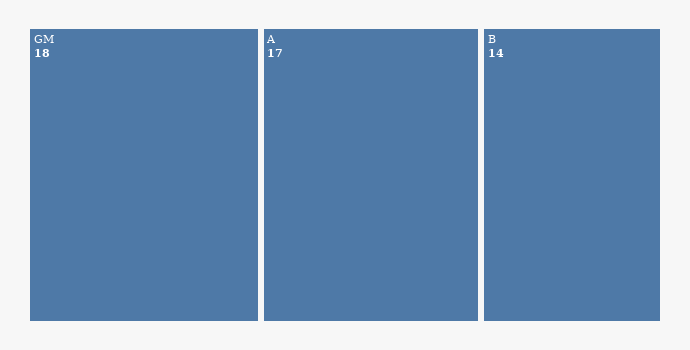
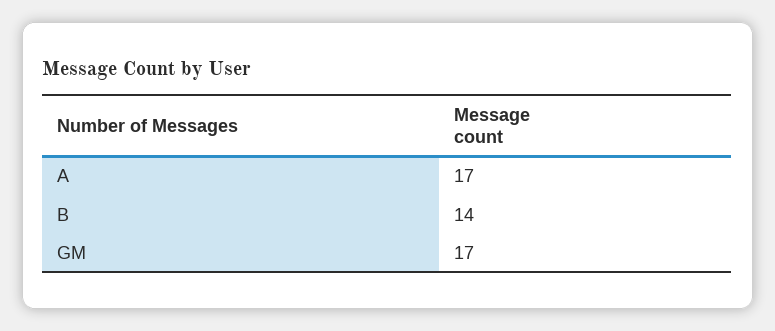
  {
-   "GM": 18,
+   "GM": 17,
    "A": 17,
    "B": 14
  }

